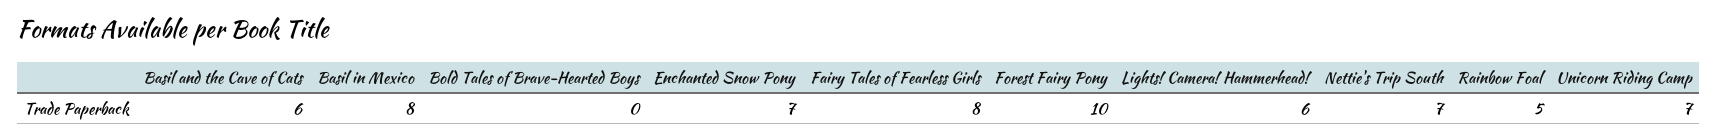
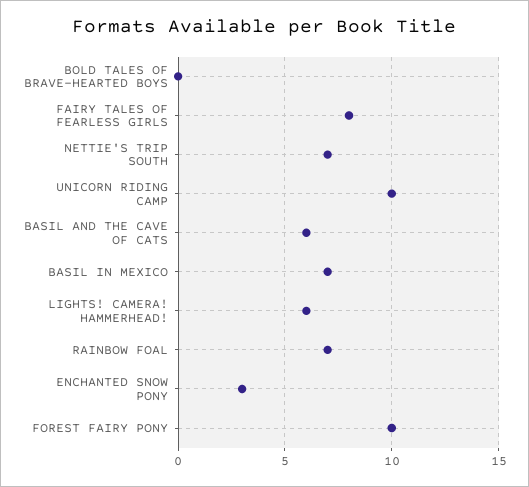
  {
    "Basil and the Cave of Cats": 6,
-   "Basil in Mexico": 8,
+   "Basil in Mexico": 7,
    "Bold Tales of Brave-Hearted Boys": 0,
-   "Enchanted Snow Pony": 7,
+   "Enchanted Snow Pony": 3,
    "Fairy Tales of Fearless Girls": 8,
    "Forest Fairy Pony": 10,
    "Lights! Camera! Hammerhead!": 6,
    "Nettie's Trip South": 7,
-   "Rainbow Foal": 5,
+   "Rainbow Foal": 7,
-   "Unicorn Riding Camp": 7
+   "Unicorn Riding Camp": 10
  }

